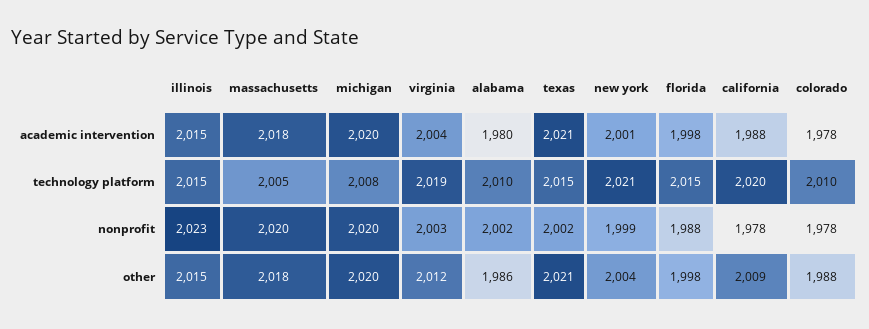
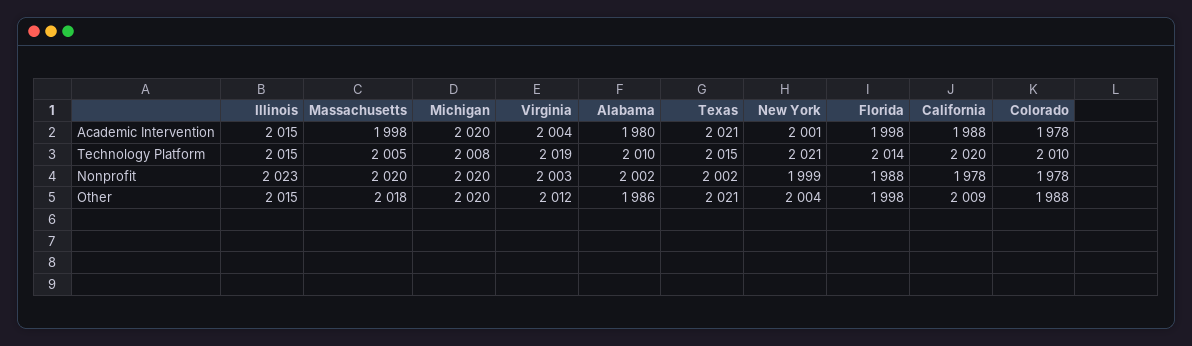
  {
    "illinois": {
      "academic intervention": 2015,
      "technology platform": 2015,
      "nonprofit": 2023,
      "other": 2015
    },
    "massachusetts": {
-     "academic intervention": 2018,
+     "academic intervention": 1998,
      "technology platform": 2005,
      "nonprofit": 2020,
      "other": 2018
    },
    "michigan": {
      "academic intervention": 2020,
      "technology platform": 2008,
      "nonprofit": 2020,
      "other": 2020
    },
    "virginia": {
      "academic intervention": 2004,
      "technology platform": 2019,
      "nonprofit": 2003,
      "other": 2012
    },
    "alabama": {
      "academic intervention": 1980,
      "technology platform": 2010,
      "nonprofit": 2002,
      "other": 1986
    },
    "texas": {
      "academic intervention": 2021,
      "technology platform": 2015,
      "nonprofit": 2002,
      "other": 2021
    },
    "new york": {
      "academic intervention": 2001,
      "technology platform": 2021,
      "nonprofit": 1999,
      "other": 2004
    },
    "florida": {
      "academic intervention": 1998,
-     "technology platform": 2015,
+     "technology platform": 2014,
      "nonprofit": 1988,
      "other": 1998
    },
    "california": {
      "academic intervention": 1988,
      "technology platform": 2020,
      "nonprofit": 1978,
      "other": 2009
    },
    "colorado": {
      "academic intervention": 1978,
      "technology platform": 2010,
      "nonprofit": 1978,
      "other": 1988
    }
  }

